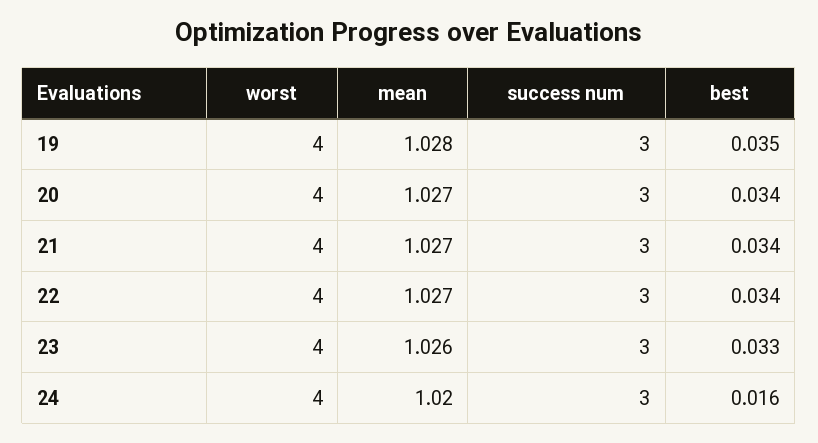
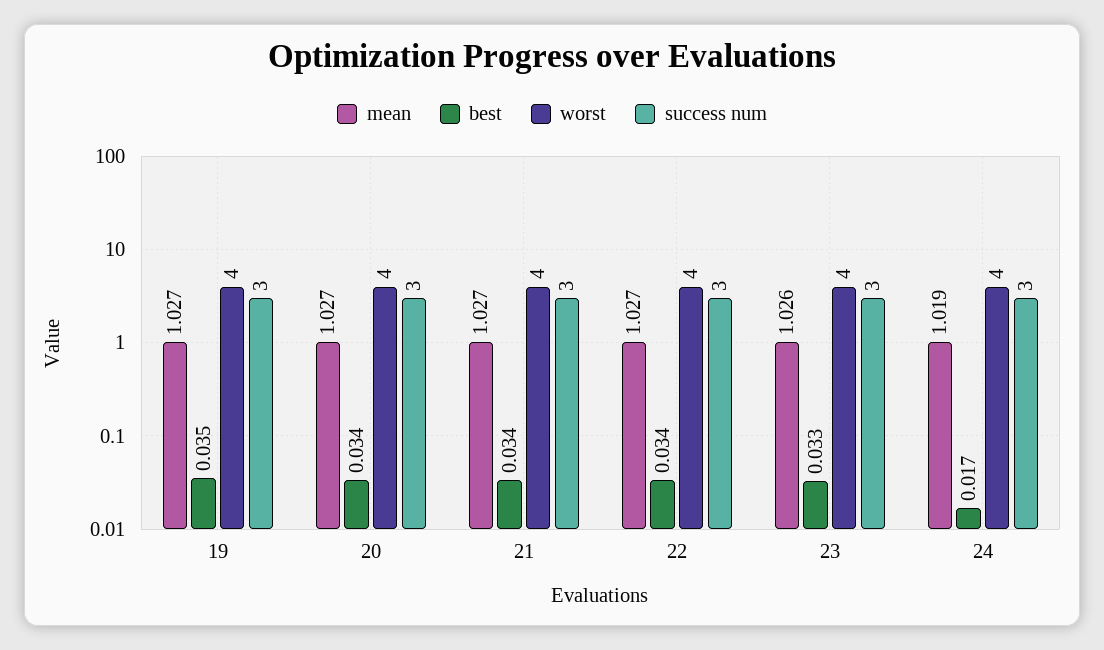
  {
    "worst": {
      "19": 4,
      "20": 4,
      "21": 4,
      "22": 4,
      "23": 4,
      "24": 4
    },
    "mean": {
-     "19": 1.028,
+     "19": 1.027,
      "20": 1.027,
      "21": 1.027,
      "22": 1.027,
      "23": 1.026,
-     "24": 1.02
+     "24": 1.019
    },
    "success num": {
      "19": 3,
      "20": 3,
      "21": 3,
      "22": 3,
      "23": 3,
      "24": 3
    },
    "best": {
      "19": 0.035,
      "20": 0.034,
      "21": 0.034,
      "22": 0.034,
      "23": 0.033,
-     "24": 0.016
+     "24": 0.017
    }
  }

